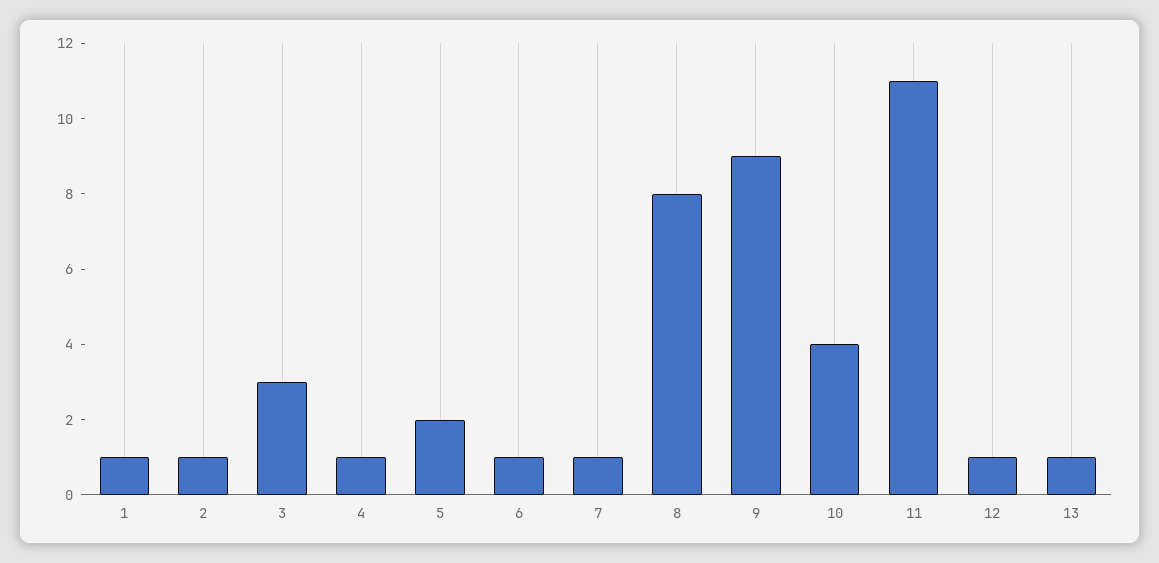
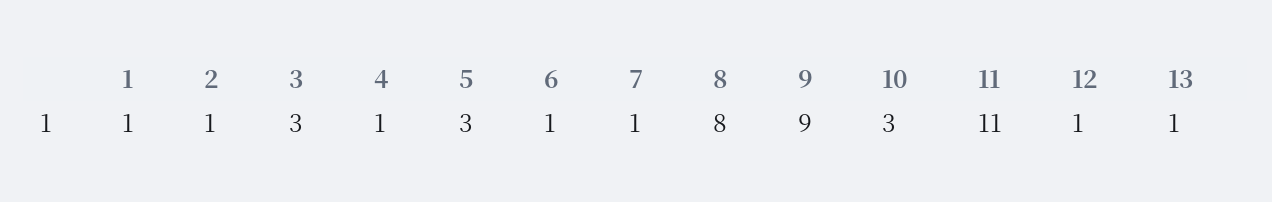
  {
    "1": 1,
    "2": 1,
    "3": 3,
    "4": 1,
-   "5": 2,
+   "5": 3,
    "6": 1,
    "7": 1,
    "8": 8,
    "9": 9,
-   "10": 4,
+   "10": 3,
    "11": 11,
    "12": 1,
    "13": 1
  }

